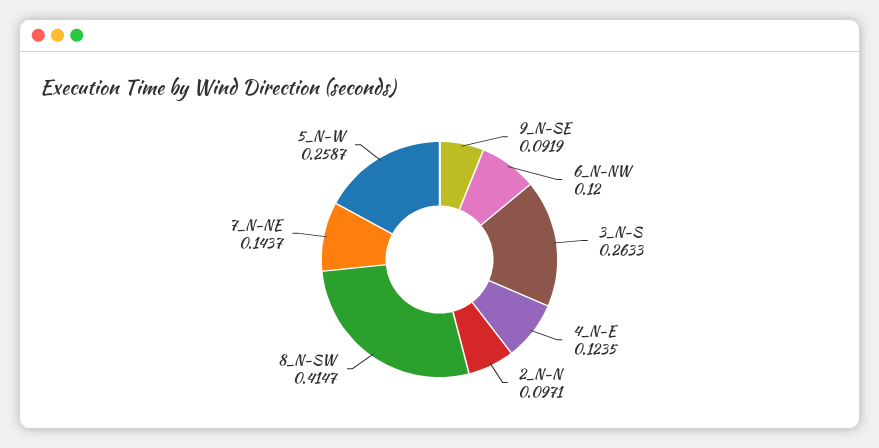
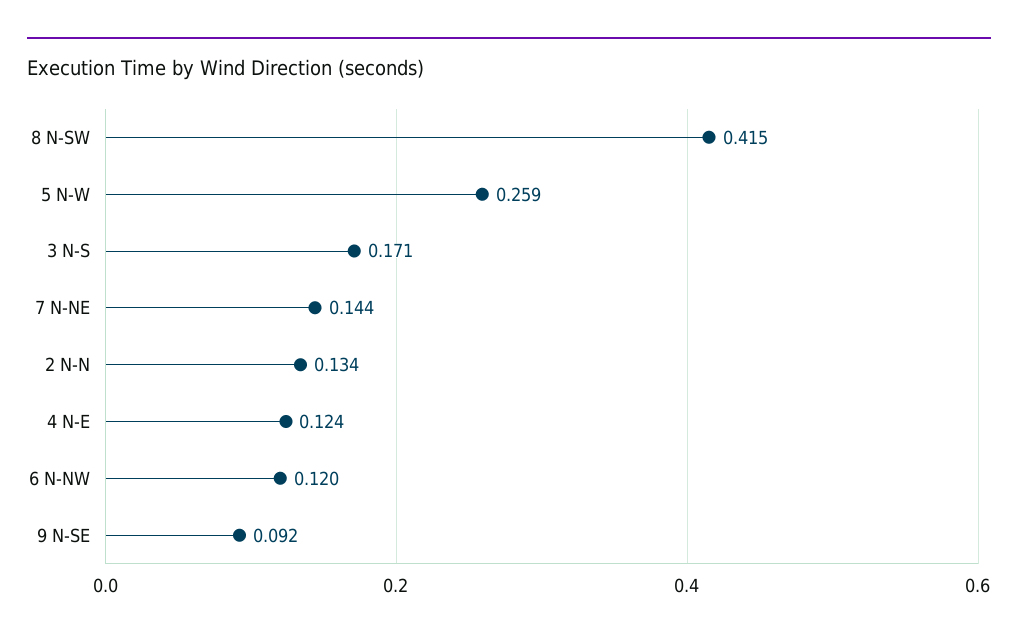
  {
    "9_N-SE": 0.0919,
    "6_N-NW": 0.12,
-   "3_N-S": 0.2633,
+   "3_N-S": 0.171,
    "4_N-E": 0.1235,
-   "2_N-N": 0.0971,
+   "2_N-N": 0.134,
    "8_N-SW": 0.4147,
    "7_N-NE": 0.1437,
    "5_N-W": 0.2587
  }

